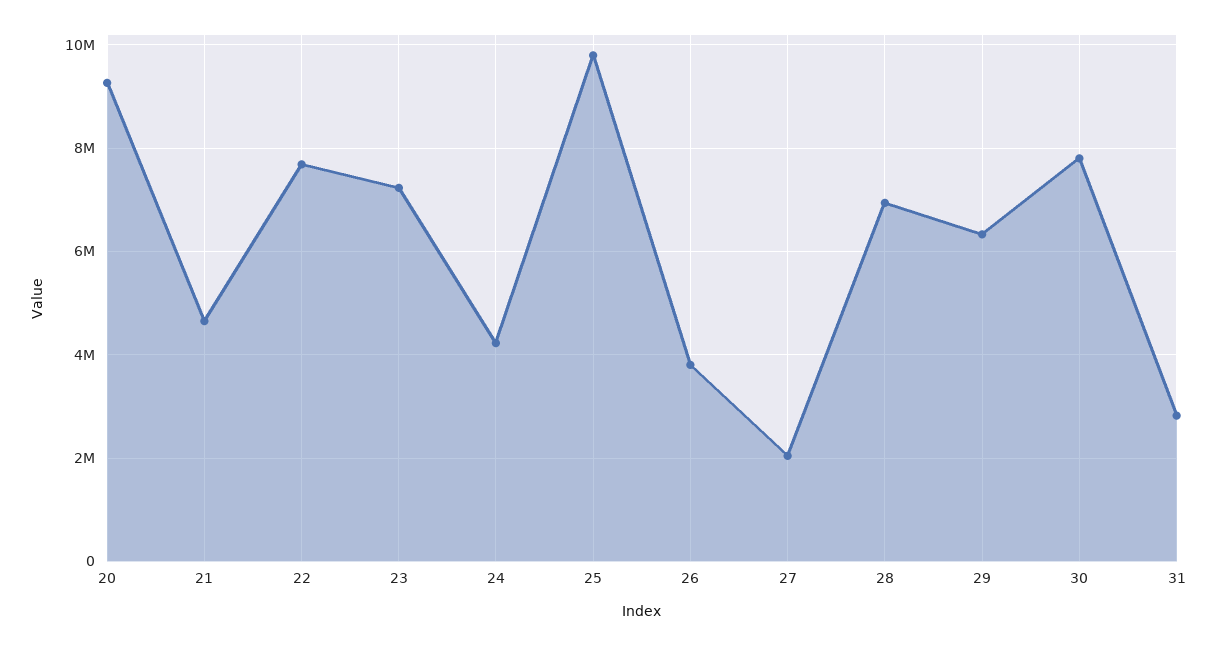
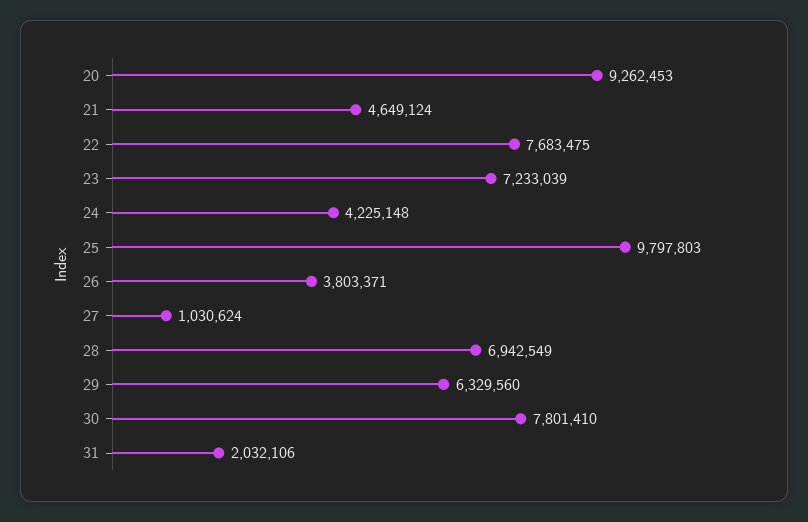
  {
    "20": 9262453,
    "21": 4649124,
    "22": 7683475,
    "23": 7233039,
    "24": 4225148,
    "25": 9797803,
    "26": 3803371,
-   "27": 2000000,
+   "27": 1030624,
    "28": 6942549,
    "29": 6329560,
    "30": 7801410,
-   "31": 2800000
+   "31": 2032106
  }

